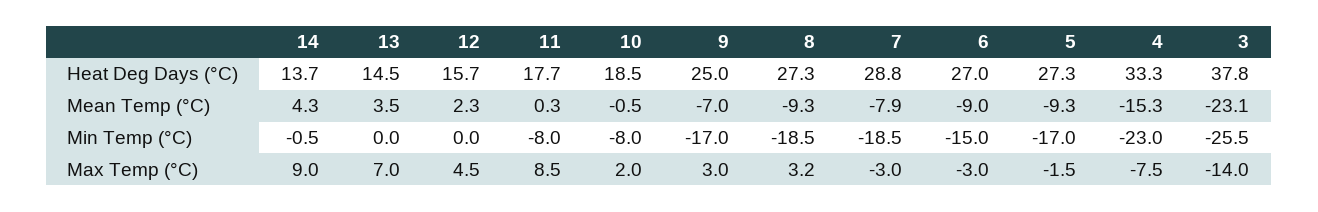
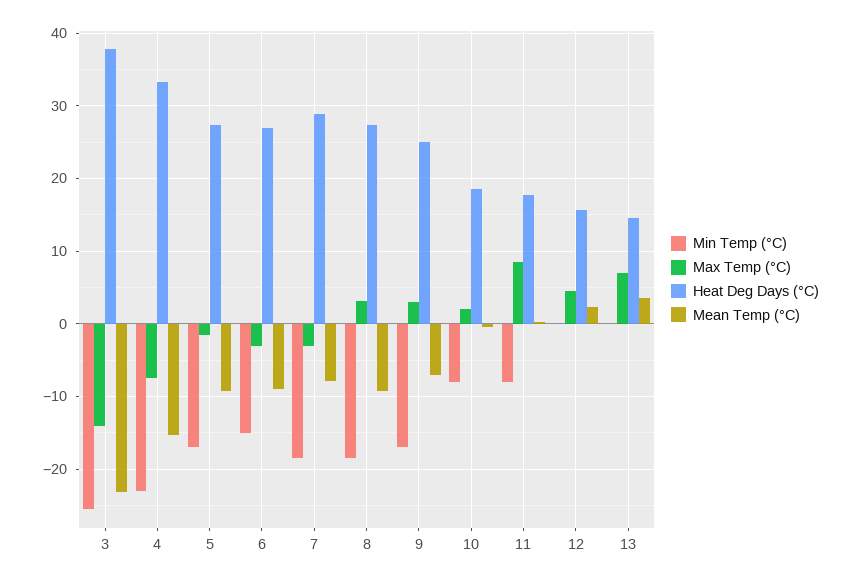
  {
    "Heat Deg Days (°C)": {
-     "14": 13.7,
      "13": 14.5,
      "12": 15.7,
      "11": 17.7,
      "10": 18.5,
      "9": 25,
      "8": 27.3,
      "7": 28.8,
      "6": 27,
      "5": 27.3,
      "4": 33.3,
      "3": 37.8
    },
    "Mean Temp (°C)": {
-     "14": 4.3,
      "13": 3.5,
      "12": 2.3,
      "11": 0.3,
      "10": -0.5,
      "9": -7,
      "8": -9.3,
      "7": -7.9,
      "6": -9,
      "5": -9.3,
      "4": -15.3,
      "3": -23.1
    },
    "Min Temp (°C)": {
-     "14": -0.5,
      "13": 0,
      "12": 0,
      "11": -8,
      "10": -8,
      "9": -17,
      "8": -18.5,
      "7": -18.5,
      "6": -15,
      "5": -17,
      "4": -23,
      "3": -25.5
    },
    "Max Temp (°C)": {
-     "14": 9,
      "13": 7,
      "12": 4.5,
      "11": 8.5,
      "10": 2,
      "9": 3,
      "8": 3.2,
      "7": -3,
      "6": -3,
      "5": -1.5,
      "4": -7.5,
      "3": -14
    }
  }

